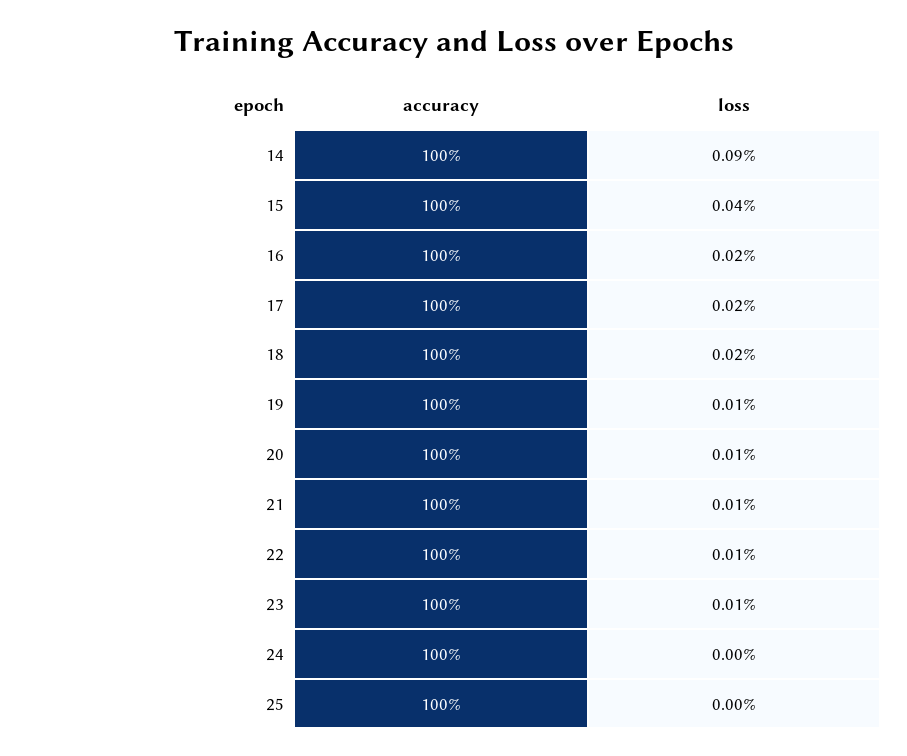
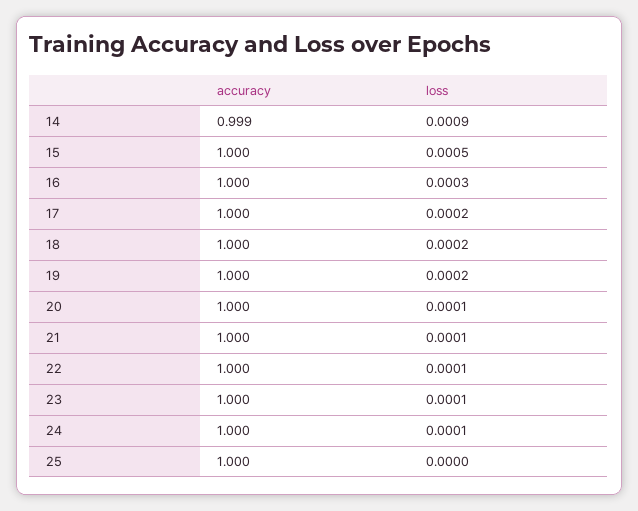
  {
    "accuracy": {
-     "14": 1,
+     "14": 0.999,
      "15": 1,
      "16": 1,
      "17": 1,
      "18": 1,
      "19": 1,
      "20": 1,
      "21": 1,
      "22": 1,
      "23": 1,
      "24": 1,
      "25": 1
    },
    "loss": {
      "14": 0.0009,
-     "15": 0.0004,
+     "15": 0.0005,
-     "16": 0.0002,
+     "16": 0.0003,
      "17": 0.0002,
      "18": 0.0002,
-     "19": 0.0001,
+     "19": 0.0002,
      "20": 0.0001,
      "21": 0.0001,
      "22": 0.0001,
      "23": 0.0001,
-     "24": 0,
+     "24": 0.0001,
      "25": 0
    }
  }

